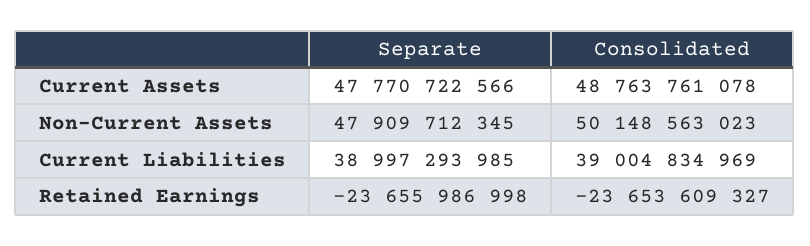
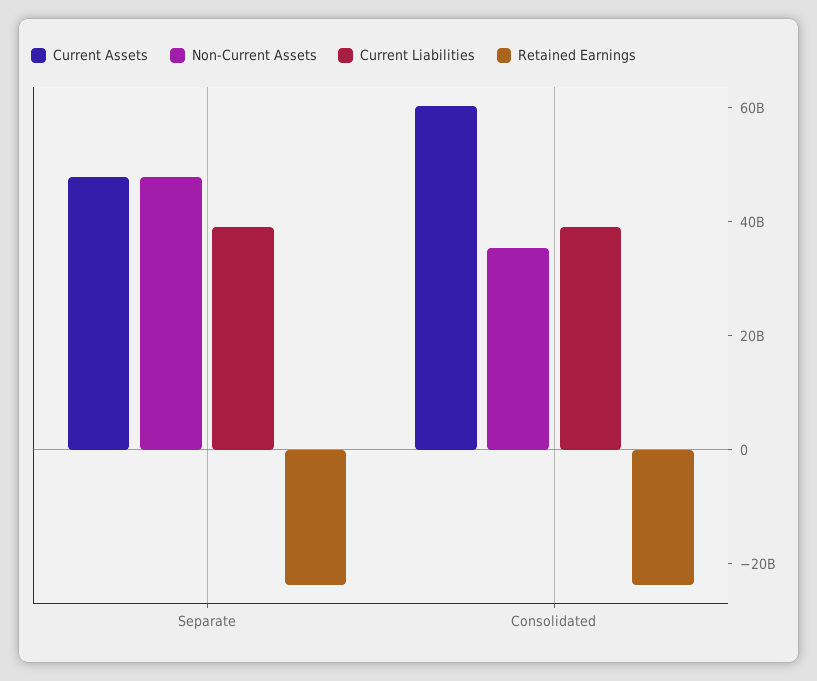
  {
    "Current Assets": {
      "Separate": 47770722566,
-     "Consolidated": 48763761078
+     "Consolidated": 60000000000
    },
    "Non-Current Assets": {
      "Separate": 47909712345,
-     "Consolidated": 50148563023
+     "Consolidated": 35000000000
    },
    "Current Liabilities": {
      "Separate": 38997293985,
      "Consolidated": 39004834969
    },
    "Retained Earnings": {
      "Separate": -23655986998,
      "Consolidated": -23653609327
    }
  }

